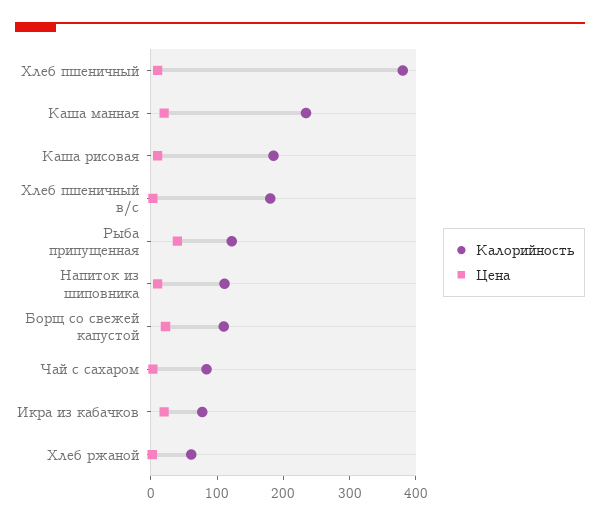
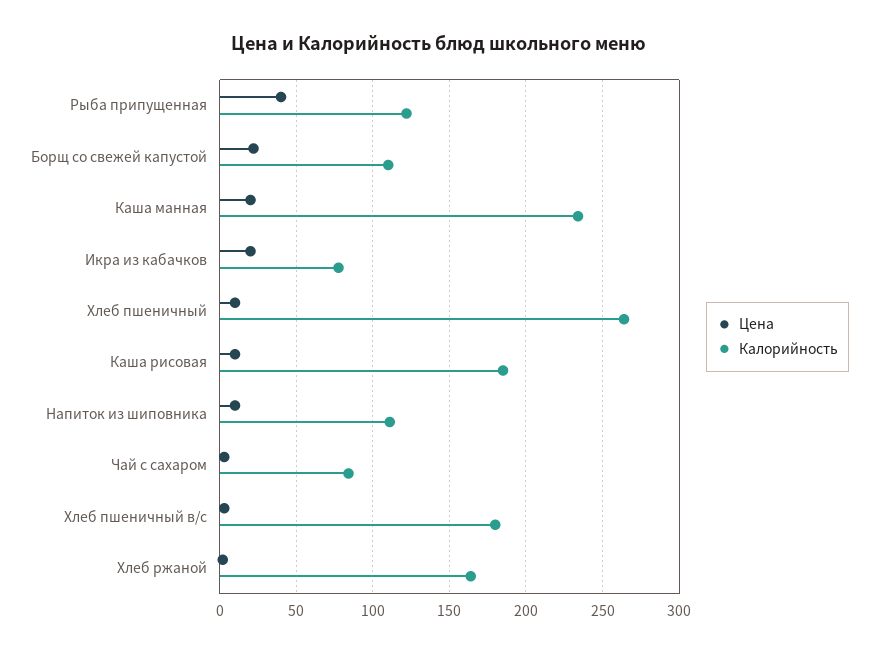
  {
    "Калорийность": {
-     "Хлеб пшеничный": 380,
+     "Хлеб пшеничный": 265,
      "Каша манная": 235,
      "Каша рисовая": 185,
      "Хлеб пшеничный в/с": 180,
      "Рыба припущенная": 120,
      "Напиток из шиповника": 110,
      "Борщ со свежей капустой": 110,
      "Чай с сахаром": 85,
      "Икра из кабачков": 80,
-     "Хлеб ржаной": 60
+     "Хлеб ржаной": 165
    },
    "Цена": {
      "Хлеб пшеничный": 10,
      "Каша манная": 20,
      "Каша рисовая": 10,
      "Хлеб пшеничный в/с": 5,
      "Рыба припущенная": 40,
      "Напиток из шиповника": 10,
      "Борщ со свежей капустой": 20,
      "Чай с сахаром": 5,
      "Икра из кабачков": 20,
      "Хлеб ржаной": 0
    }
  }

